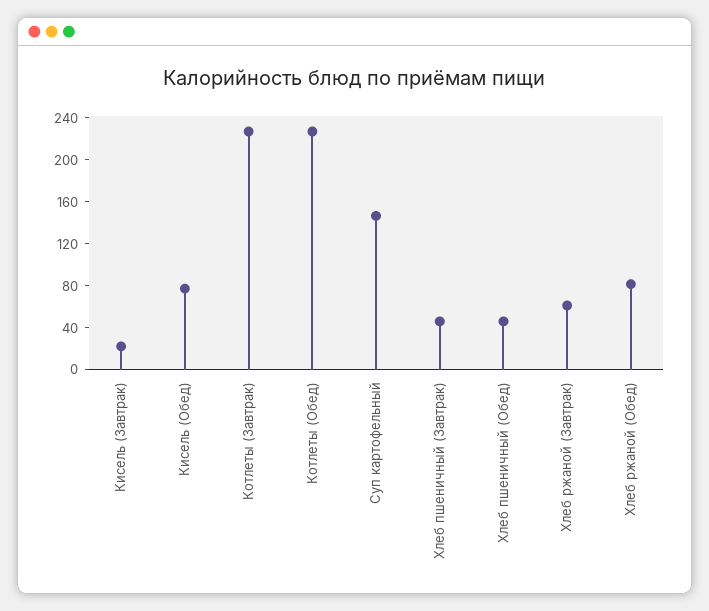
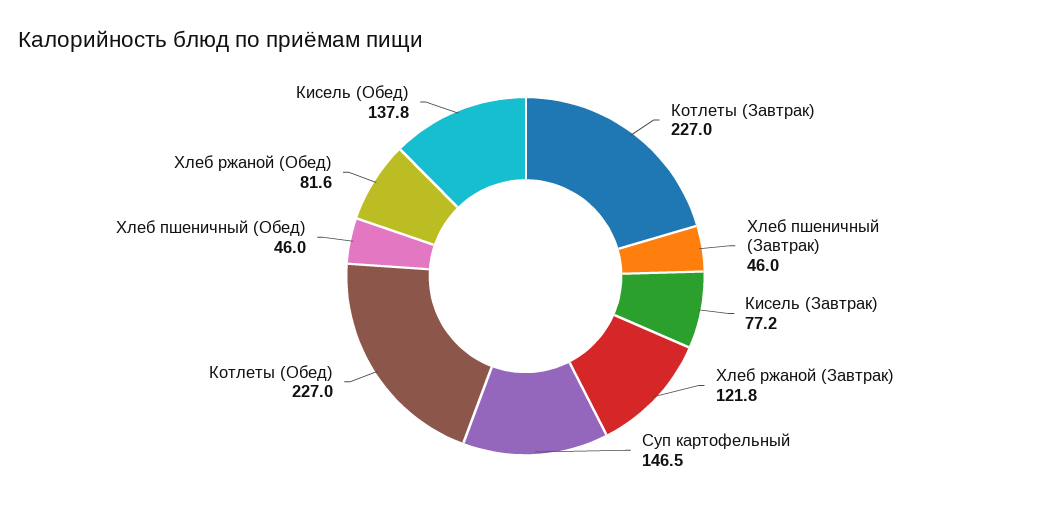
  {
-   "Кисель (Завтрак)": 20,
+   "Кисель (Завтрак)": 77.2,
-   "Кисель (Обед)": 80,
+   "Кисель (Обед)": 137.8,
    "Котлеты (Завтрак)": 227,
    "Котлеты (Обед)": 227,
    "Суп картофельный": 146.5,
    "Хлеб пшеничный (Завтрак)": 46,
    "Хлеб пшеничный (Обед)": 46,
-   "Хлеб ржаной (Завтрак)": 60,
+   "Хлеб ржаной (Завтрак)": 121.8,
    "Хлеб ржаной (Обед)": 81.6
  }

